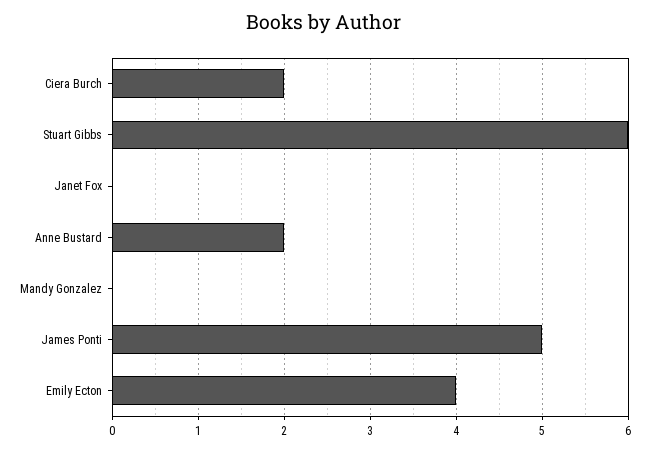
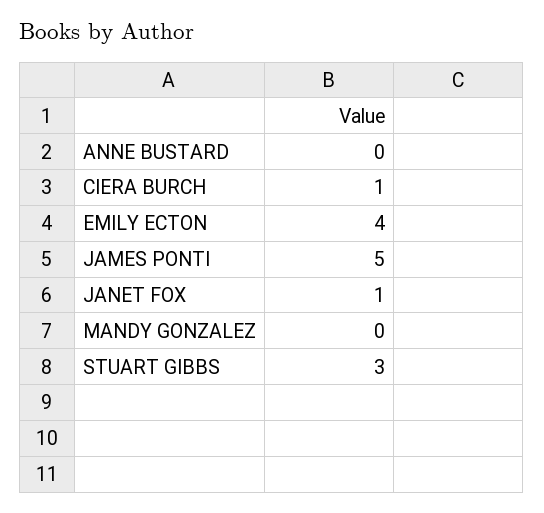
  {
-   "Ciera Burch": 2,
+   "Ciera Burch": 1,
-   "Stuart Gibbs": 6,
+   "Stuart Gibbs": 3,
-   "Janet Fox": 0,
+   "Janet Fox": 1,
-   "Anne Bustard": 2,
+   "Anne Bustard": 0,
    "Mandy Gonzalez": 0,
    "James Ponti": 5,
    "Emily Ecton": 4
  }

